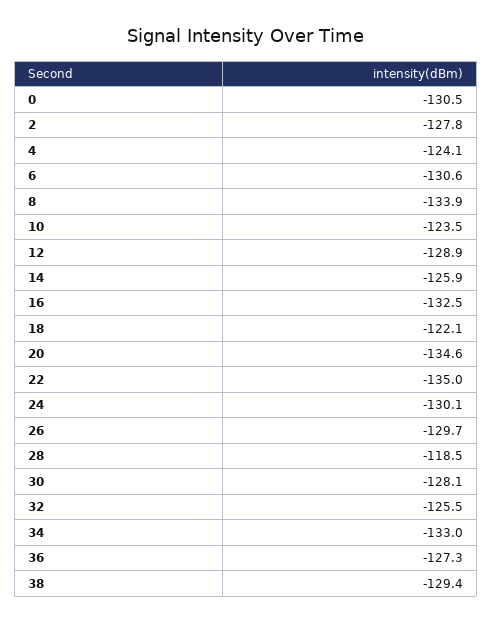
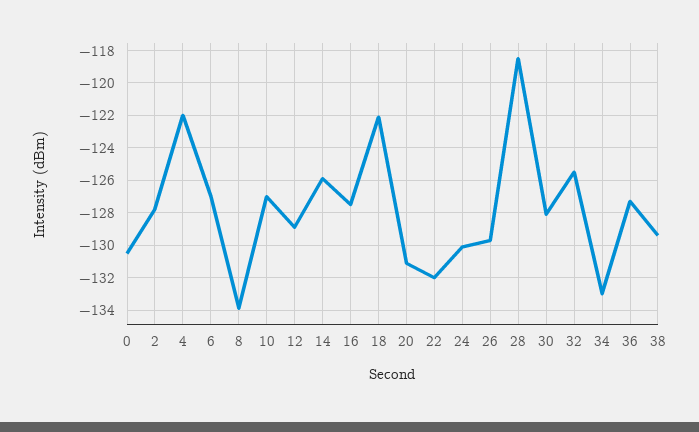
  {
    "0": -130.5,
    "2": -127.8,
-   "4": -124.1,
+   "4": -122,
-   "6": -130.6,
+   "6": -127,
    "8": -133.9,
-   "10": -123.5,
+   "10": -127,
    "12": -128.9,
    "14": -125.9,
-   "16": -132.5,
+   "16": -127.5,
    "18": -122.1,
-   "20": -134.6,
+   "20": -131,
-   "22": -135,
+   "22": -132,
    "24": -130.1,
    "26": -129.7,
    "28": -118.5,
    "30": -128.1,
    "32": -125.5,
    "34": -133,
    "36": -127.3,
    "38": -129.4
  }

